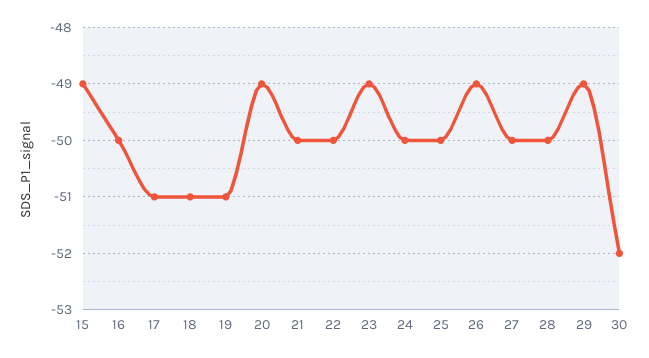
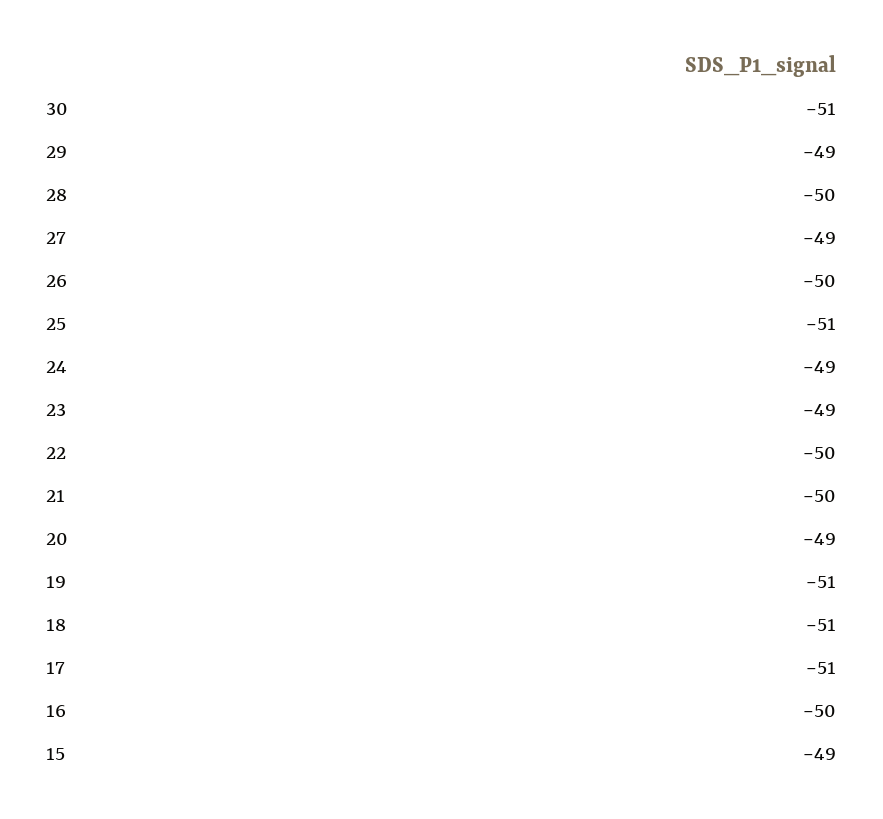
  {
    "15": -49,
    "16": -50,
    "17": -51,
    "18": -51,
    "19": -51,
    "20": -49,
    "21": -50,
    "22": -50,
    "23": -49,
-   "24": -50,
+   "24": -49,
-   "25": -50,
+   "25": -51,
-   "26": -49,
+   "26": -50,
-   "27": -50,
+   "27": -49,
    "28": -50,
    "29": -49,
-   "30": -52
+   "30": -51
  }

